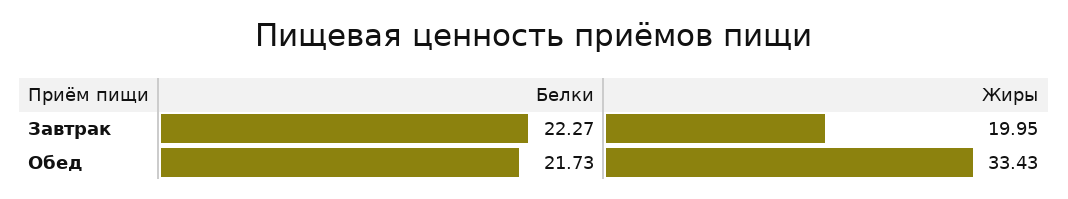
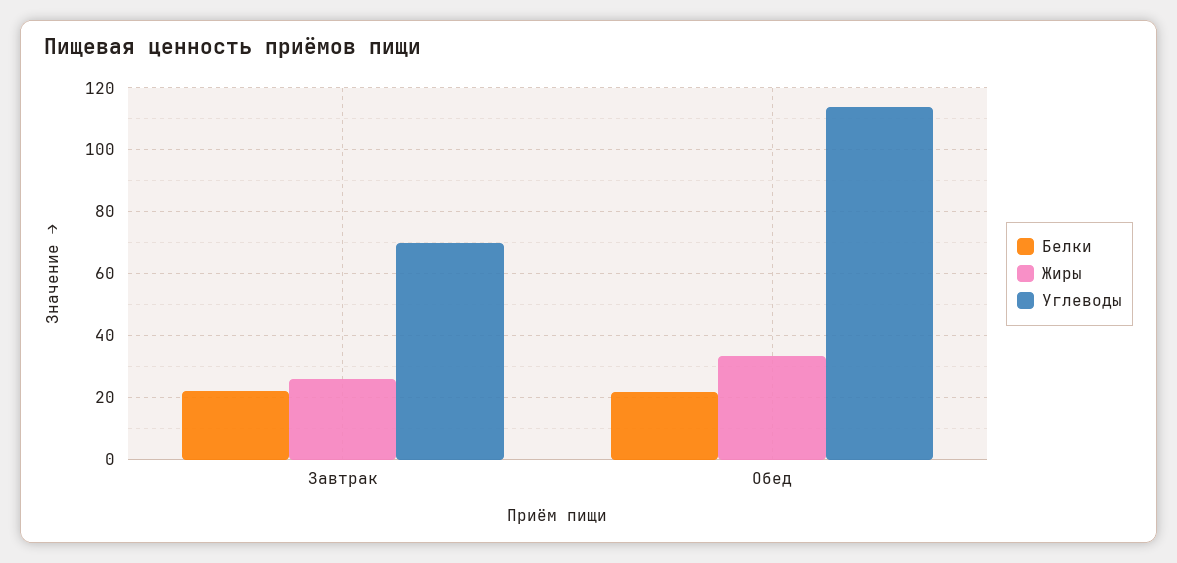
  {
    "Белки": {
      "Завтрак": 22.27,
      "Обед": 21.73
    },
    "Жиры": {
-     "Завтрак": 19.95,
+     "Завтрак": 26,
      "Обед": 33.43
-   }
+   },
+   "Углеводы": {
+     "Завтрак": 70,
+     "Обед": 114
+   }
  }

